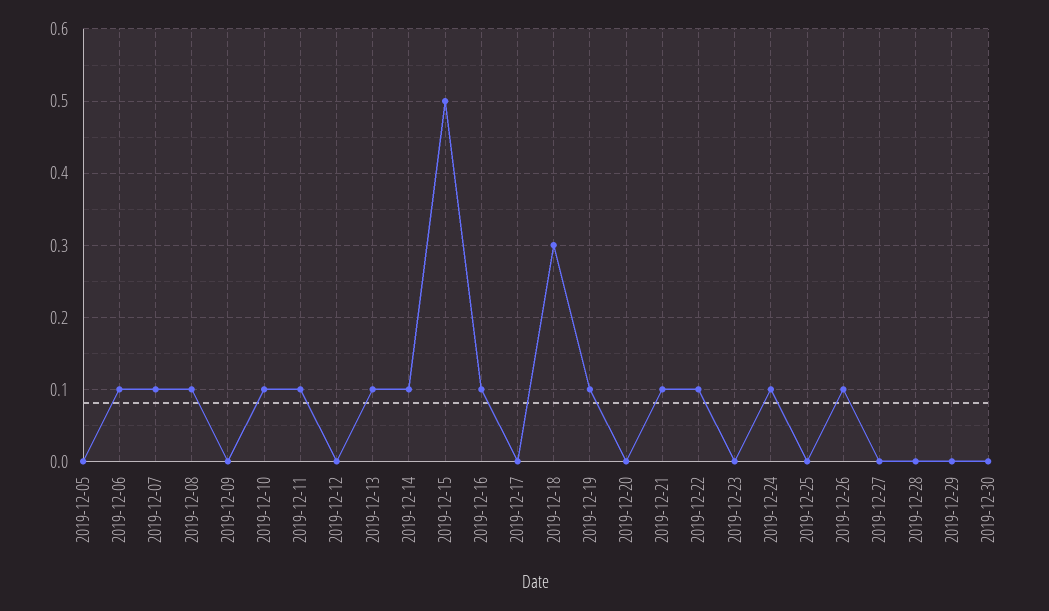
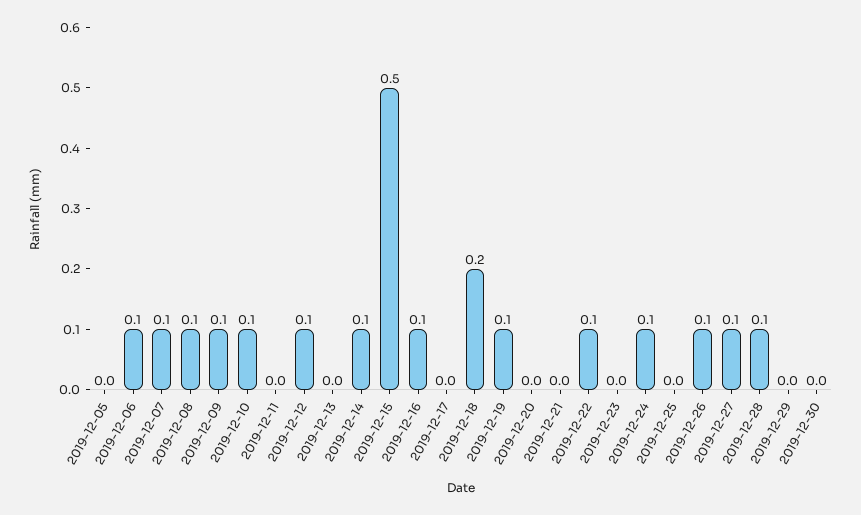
  {
    "2019-12-05": 0,
    "2019-12-06": 0.1,
    "2019-12-07": 0.1,
    "2019-12-08": 0.1,
-   "2019-12-09": 0,
+   "2019-12-09": 0.1,
    "2019-12-10": 0.1,
-   "2019-12-11": 0.1,
+   "2019-12-11": 0,
-   "2019-12-12": 0,
+   "2019-12-12": 0.1,
-   "2019-12-13": 0.1,
+   "2019-12-13": 0,
    "2019-12-14": 0.1,
    "2019-12-15": 0.5,
    "2019-12-16": 0.1,
    "2019-12-17": 0,
-   "2019-12-18": 0.3,
+   "2019-12-18": 0.2,
    "2019-12-19": 0.1,
    "2019-12-20": 0,
-   "2019-12-21": 0.1,
+   "2019-12-21": 0,
    "2019-12-22": 0.1,
    "2019-12-23": 0,
    "2019-12-24": 0.1,
    "2019-12-25": 0,
    "2019-12-26": 0.1,
-   "2019-12-27": 0,
+   "2019-12-27": 0.1,
-   "2019-12-28": 0,
+   "2019-12-28": 0.1,
    "2019-12-29": 0,
    "2019-12-30": 0
  }

